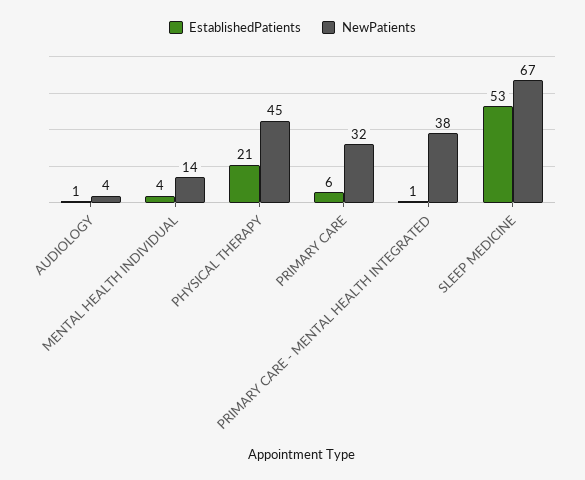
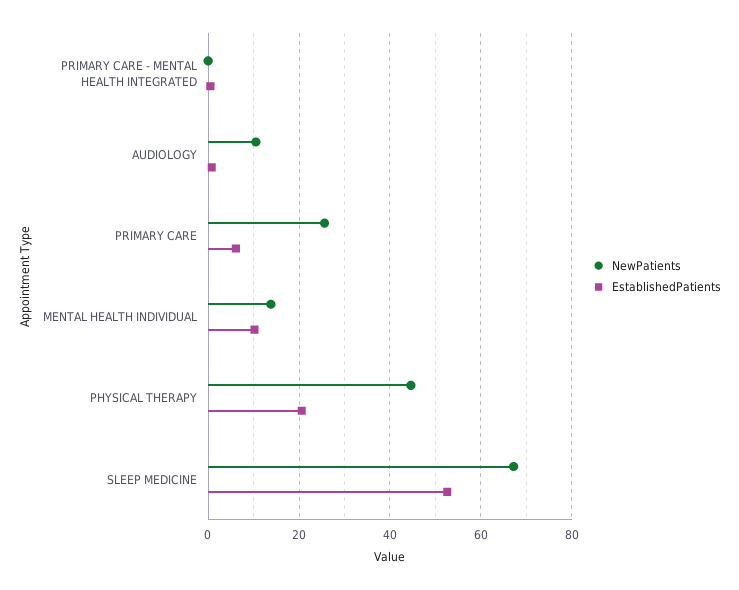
  {
    "EstablishedPatients": {
      "AUDIOLOGY": 1,
-     "MENTAL HEALTH INDIVIDUAL": 4,
+     "MENTAL HEALTH INDIVIDUAL": 10,
      "PHYSICAL THERAPY": 21,
      "PRIMARY CARE": 6,
      "PRIMARY CARE - MENTAL HEALTH INTEGRATED": 1,
      "SLEEP MEDICINE": 53
    },
    "NewPatients": {
-     "AUDIOLOGY": 4,
+     "AUDIOLOGY": 10,
      "MENTAL HEALTH INDIVIDUAL": 14,
      "PHYSICAL THERAPY": 45,
-     "PRIMARY CARE": 32,
+     "PRIMARY CARE": 26,
-     "PRIMARY CARE - MENTAL HEALTH INTEGRATED": 38,
+     "PRIMARY CARE - MENTAL HEALTH INTEGRATED": 0,
      "SLEEP MEDICINE": 67
    }
  }

